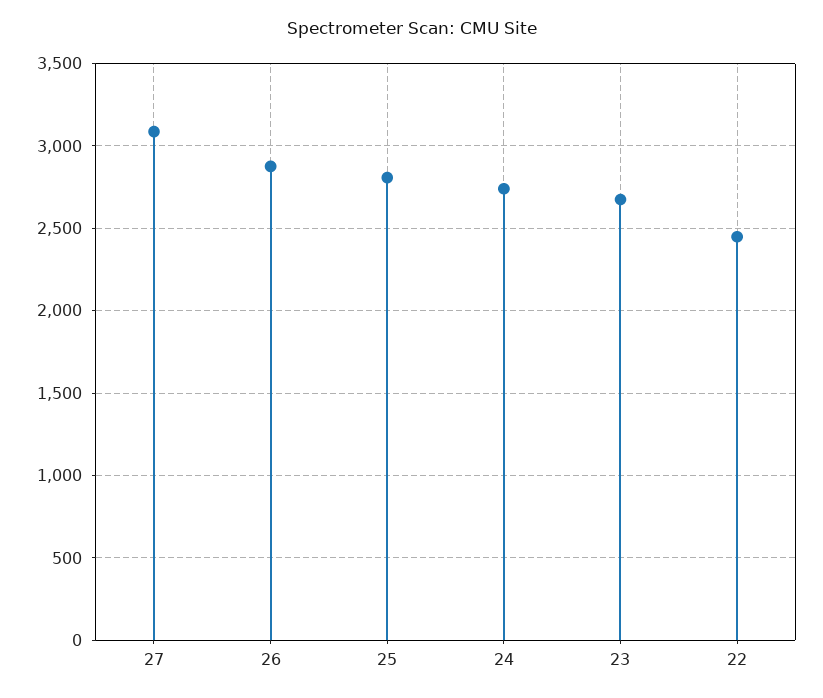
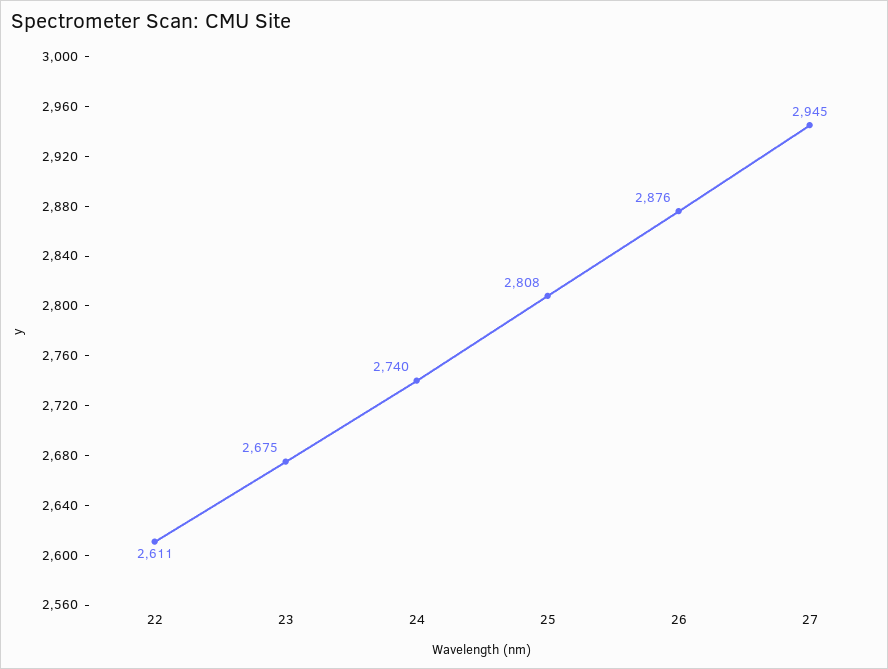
  {
-   "27": 3100,
+   "27": 2945,
    "26": 2876,
    "25": 2808,
    "24": 2740,
    "23": 2675,
-   "22": 2450
+   "22": 2611
  }

